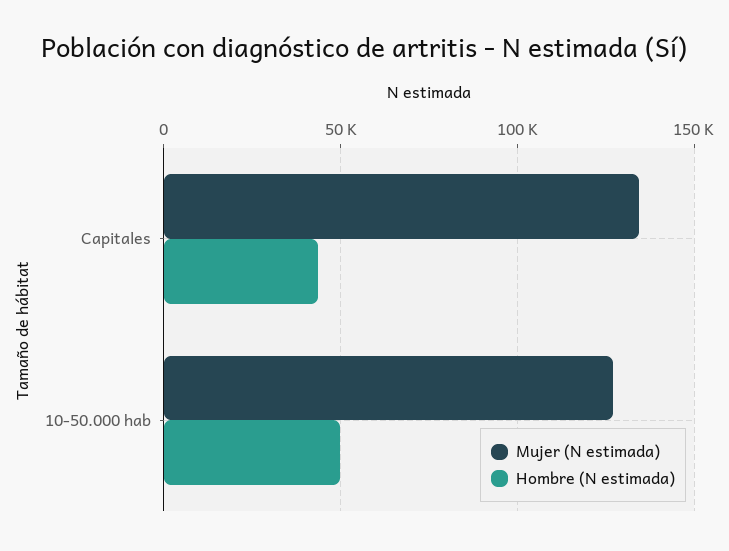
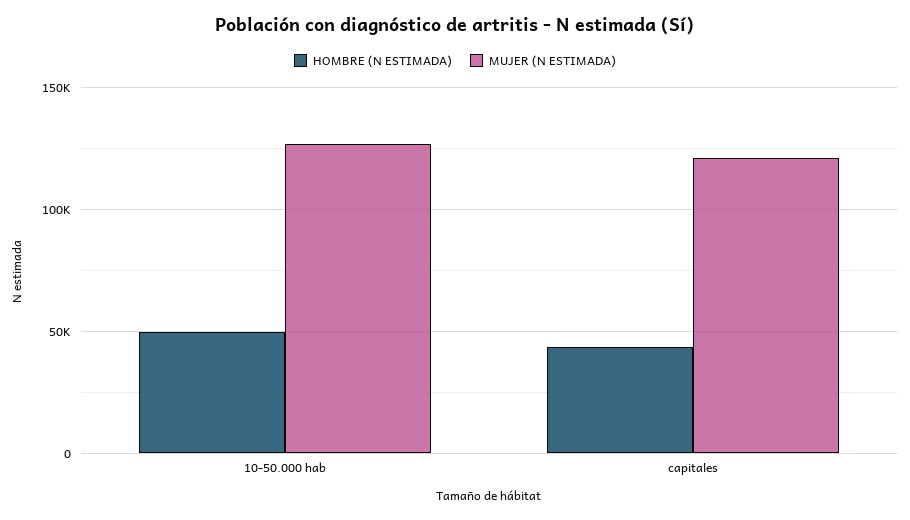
  {
    "Mujer (N estimada)": {
-     "Capitales": 135000,
+     "Capitales": 120000,
      "10-50.000 hab": 125000
    },
    "Hombre (N estimada)": {
      "Capitales": 45000,
      "10-50.000 hab": 50000
    }
  }

